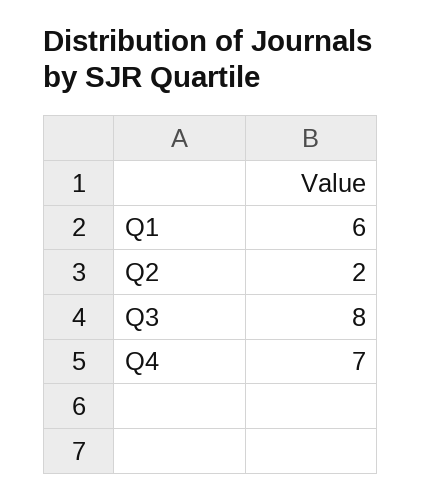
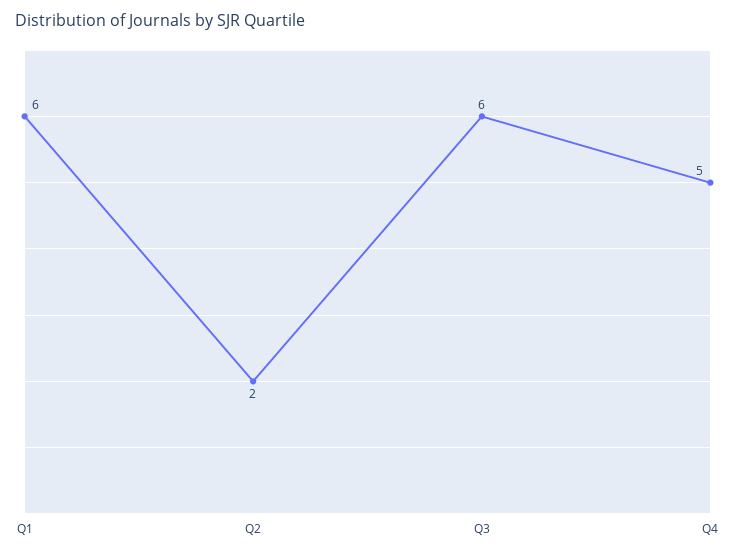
  {
    "Q1": 6,
    "Q2": 2,
-   "Q3": 8,
+   "Q3": 6,
-   "Q4": 7
+   "Q4": 5
  }

